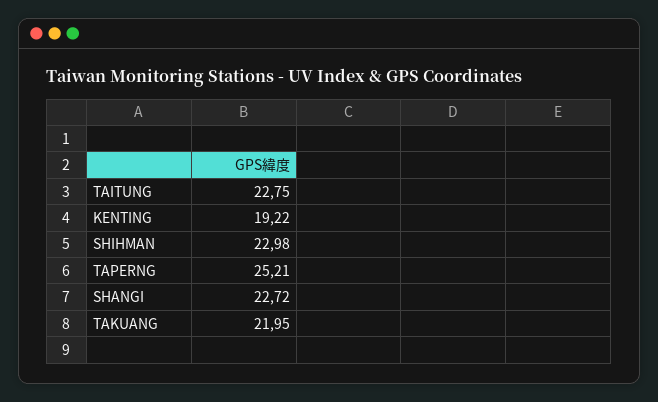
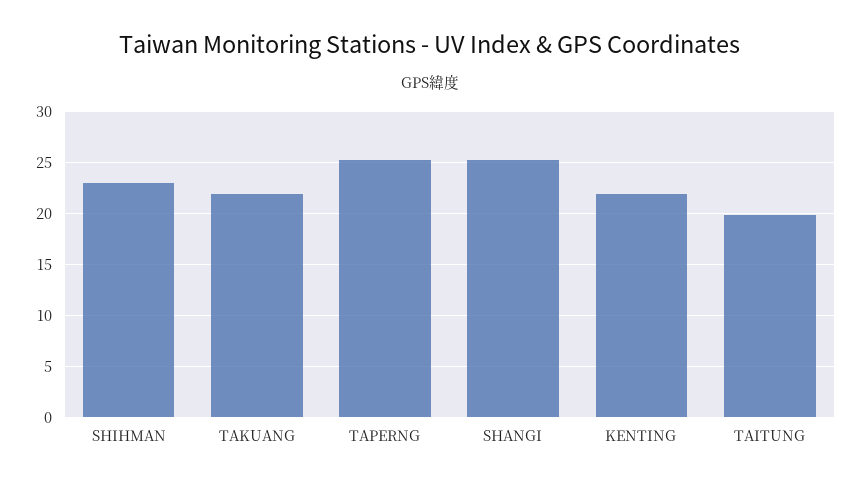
  {
-   "TAITUNG": 22.75,
+   "TAITUNG": 20,
-   "KENTING": 19.22,
+   "KENTING": 22,
    "SHIHMAN": 22.98,
    "TAPERNG": 25.21,
-   "SHANGI": 22.72,
+   "SHANGI": 25,
    "TAKUANG": 21.95
  }

